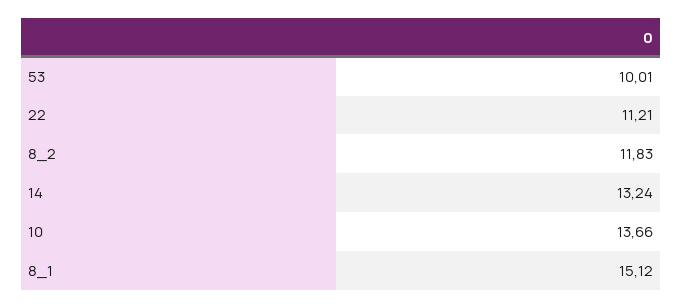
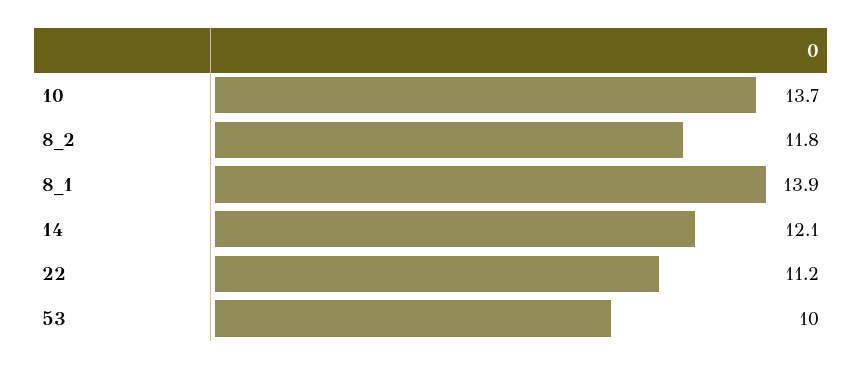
  {
    "53": 10.01,
    "22": 11.21,
    "8_2": 11.83,
-   "14": 13.24,
+   "14": 12.1,
    "10": 13.66,
-   "8_1": 15.12
+   "8_1": 13.9
  }

